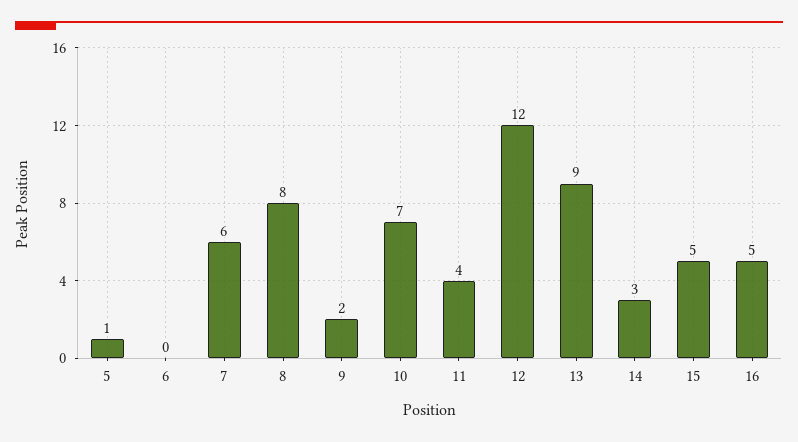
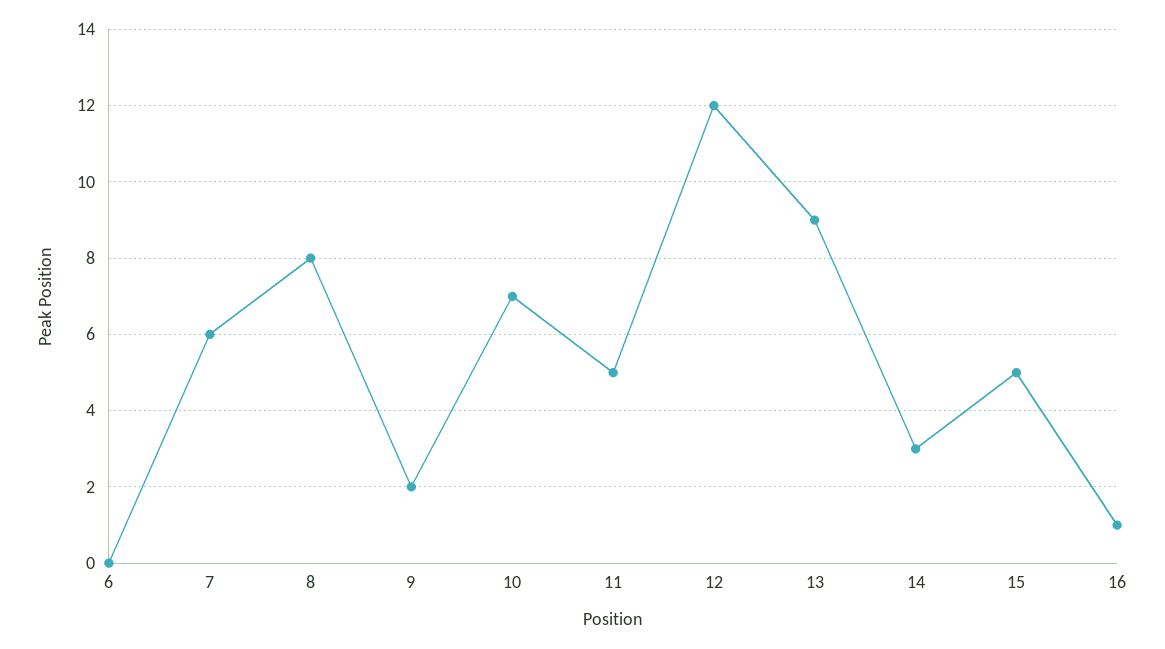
  {
-   "5": 1,
    "6": 0,
    "7": 6,
    "8": 8,
    "9": 2,
    "10": 7,
-   "11": 4,
+   "11": 5,
    "12": 12,
    "13": 9,
    "14": 3,
    "15": 5,
-   "16": 5
+   "16": 1
  }

